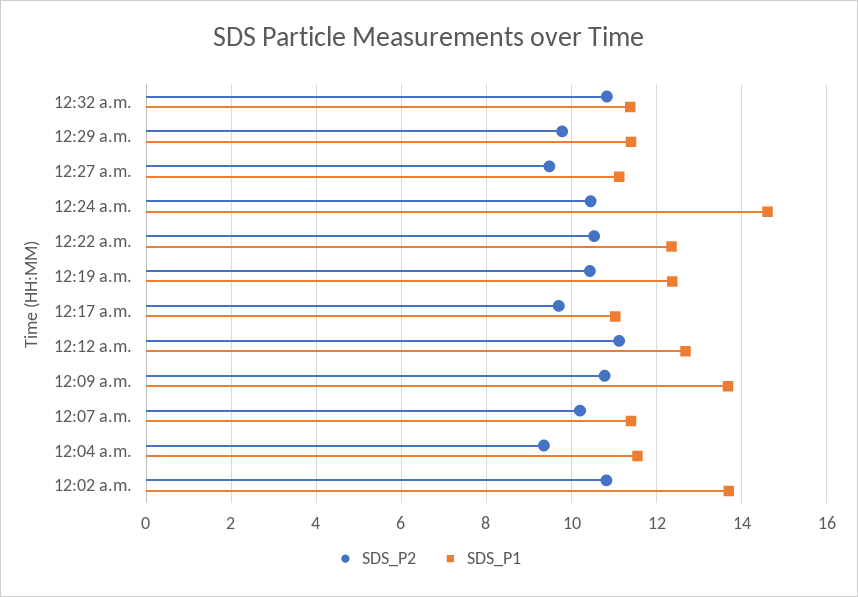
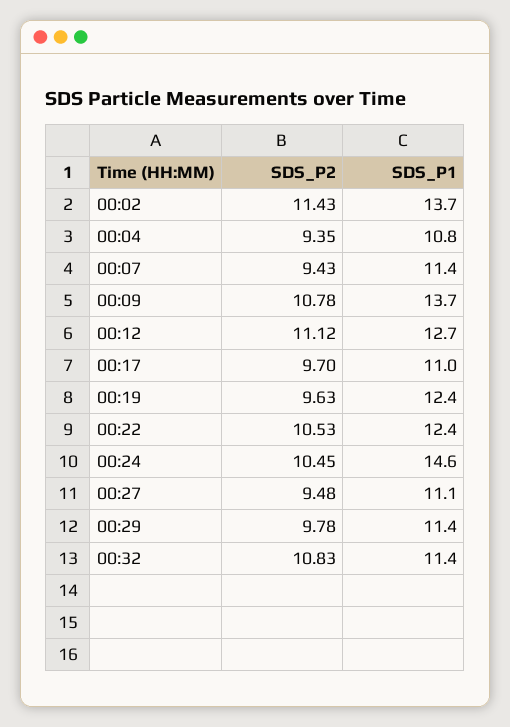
  {
    "SDS_P2": {
      "12:32 a.m.": 10.83,
      "12:29 a.m.": 9.78,
      "12:27 a.m.": 9.48,
      "12:24 a.m.": 10.45,
      "12:22 a.m.": 10.53,
-     "12:19 a.m.": 10.4,
+     "12:19 a.m.": 9.63,
      "12:17 a.m.": 9.7,
      "12:12 a.m.": 11.12,
      "12:09 a.m.": 10.78,
-     "12:07 a.m.": 10.2,
+     "12:07 a.m.": 9.43,
      "12:04 a.m.": 9.35,
-     "12:02 a.m.": 10.8
+     "12:02 a.m.": 11.43
    },
    "SDS_P1": {
      "12:32 a.m.": 11.4,
      "12:29 a.m.": 11.4,
      "12:27 a.m.": 11.1,
      "12:24 a.m.": 14.6,
      "12:22 a.m.": 12.4,
      "12:19 a.m.": 12.4,
      "12:17 a.m.": 11,
      "12:12 a.m.": 12.7,
      "12:09 a.m.": 13.7,
      "12:07 a.m.": 11.4,
-     "12:04 a.m.": 11.6,
+     "12:04 a.m.": 10.8,
      "12:02 a.m.": 13.7
    }
  }

